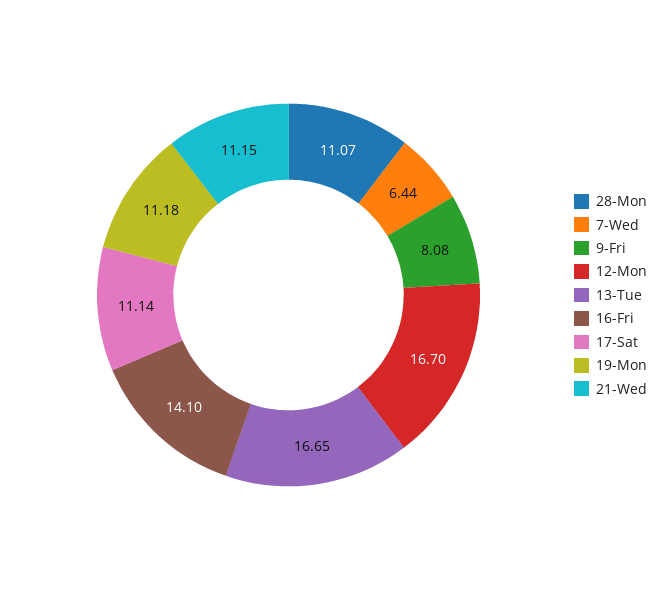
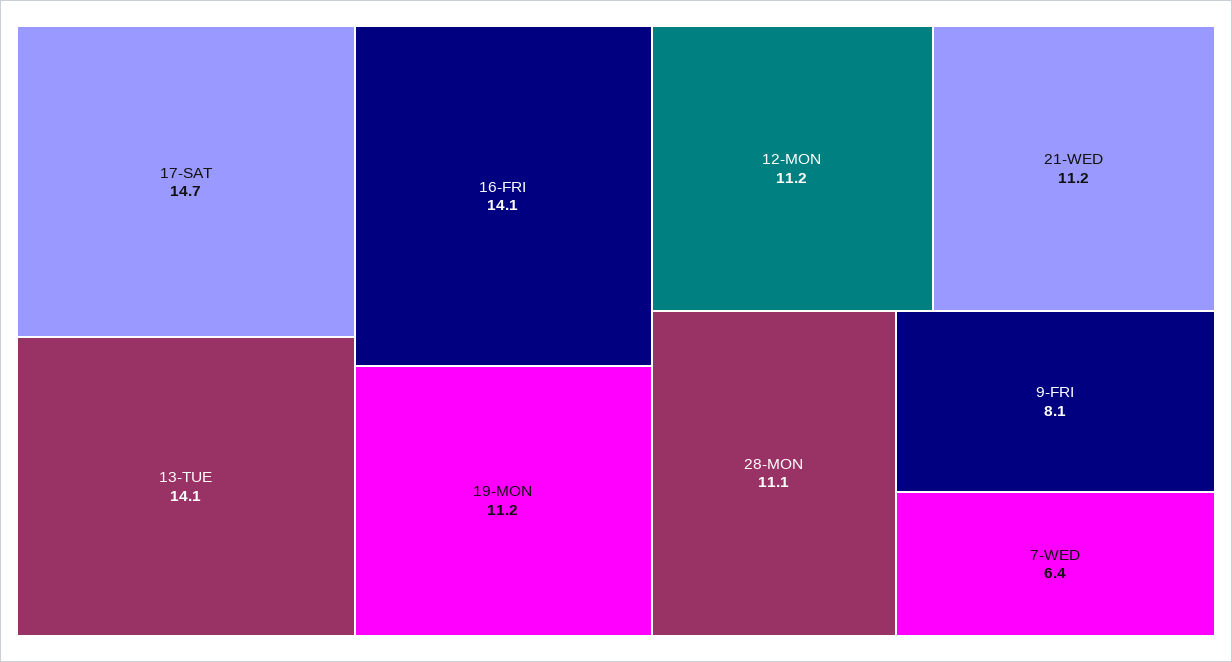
  {
    "28-Mon": 11.07,
    "7-Wed": 6.44,
    "9-Fri": 8.08,
-   "12-Mon": 16.7,
+   "12-Mon": 11.2,
-   "13-Tue": 16.65,
+   "13-Tue": 14.1,
    "16-Fri": 14.1,
-   "17-Sat": 11.14,
+   "17-Sat": 14.7,
    "19-Mon": 11.18,
    "21-Wed": 11.15
  }

